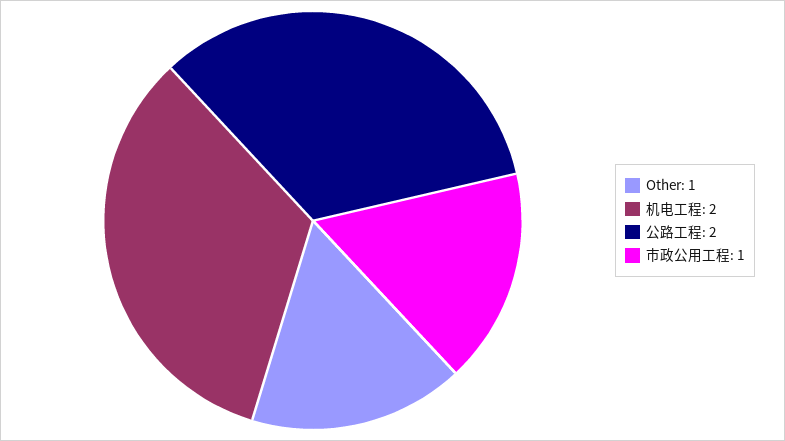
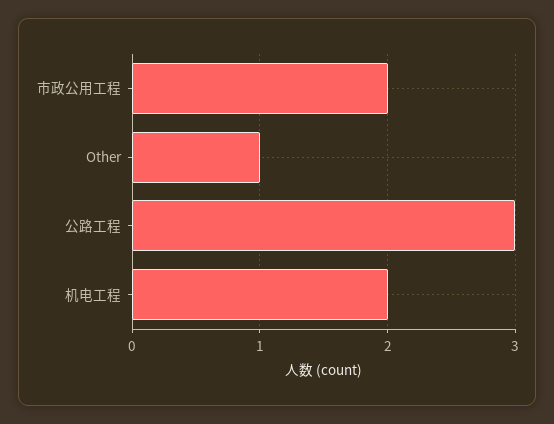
  {
    "Other": 1,
    "机电工程": 2,
-   "公路工程": 2,
+   "公路工程": 3,
-   "市政公用工程": 1
+   "市政公用工程": 2
  }

